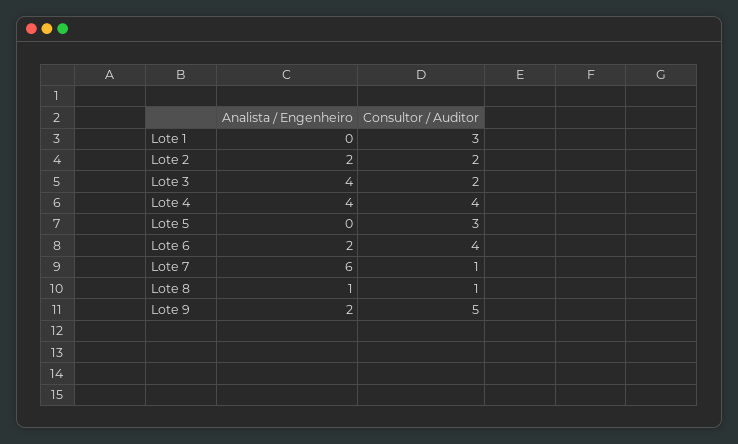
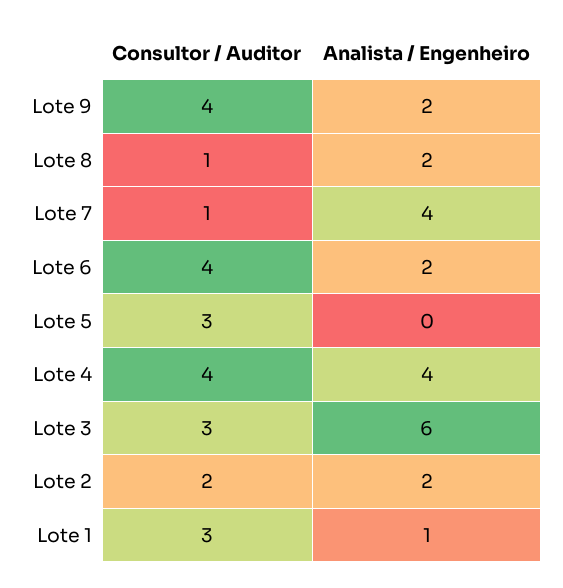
  {
    "Analista / Engenheiro": {
-     "Lote 1": 0,
+     "Lote 1": 1,
      "Lote 2": 2,
-     "Lote 3": 4,
+     "Lote 3": 6,
      "Lote 4": 4,
      "Lote 5": 0,
      "Lote 6": 2,
-     "Lote 7": 6,
+     "Lote 7": 4,
-     "Lote 8": 1,
+     "Lote 8": 2,
      "Lote 9": 2
    },
    "Consultor / Auditor": {
      "Lote 1": 3,
      "Lote 2": 2,
-     "Lote 3": 2,
+     "Lote 3": 3,
      "Lote 4": 4,
      "Lote 5": 3,
      "Lote 6": 4,
      "Lote 7": 1,
      "Lote 8": 1,
-     "Lote 9": 5
+     "Lote 9": 4
    }
  }

